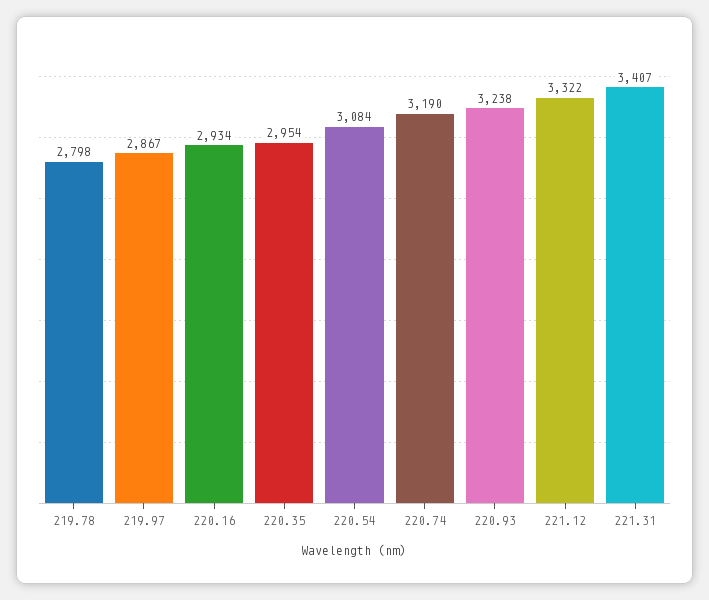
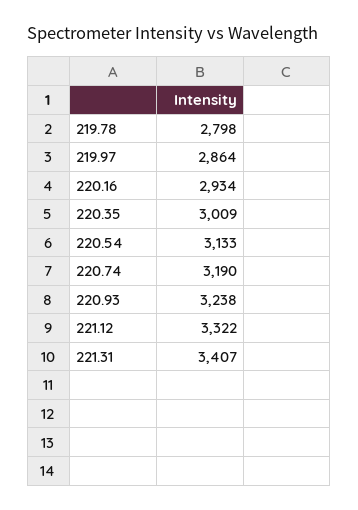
  {
    "219.78": 2798,
-   "219.97": 2867,
+   "219.97": 2864,
    "220.16": 2934,
-   "220.35": 2954,
+   "220.35": 3009,
-   "220.54": 3084,
+   "220.54": 3133,
    "220.74": 3190,
    "220.93": 3238,
    "221.12": 3322,
    "221.31": 3407
  }

